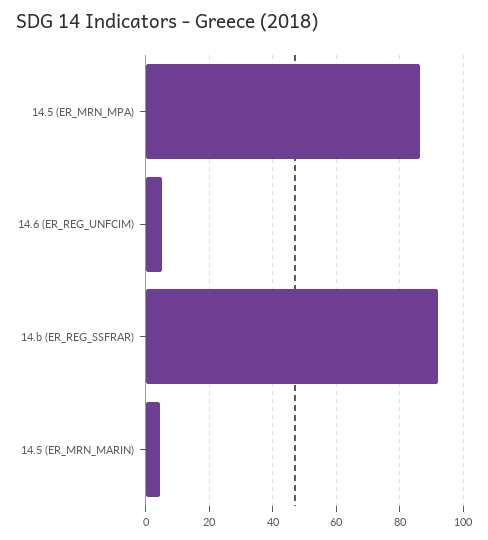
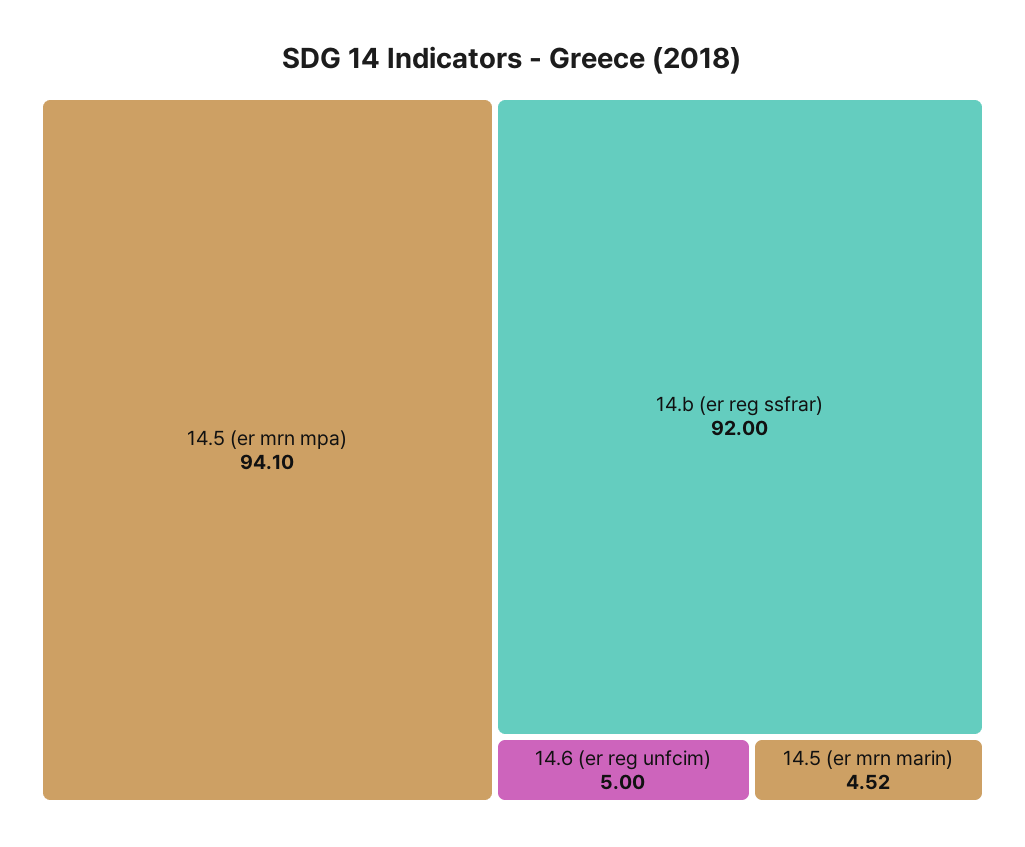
  {
-   "14.5 (ER_MRN_MPA)": 86,
+   "14.5 (ER_MRN_MPA)": 94.1,
    "14.6 (ER_REG_UNFCIM)": 5,
    "14.b (ER_REG_SSFRAR)": 92,
    "14.5 (ER_MRN_MARIN)": 4.52
  }

